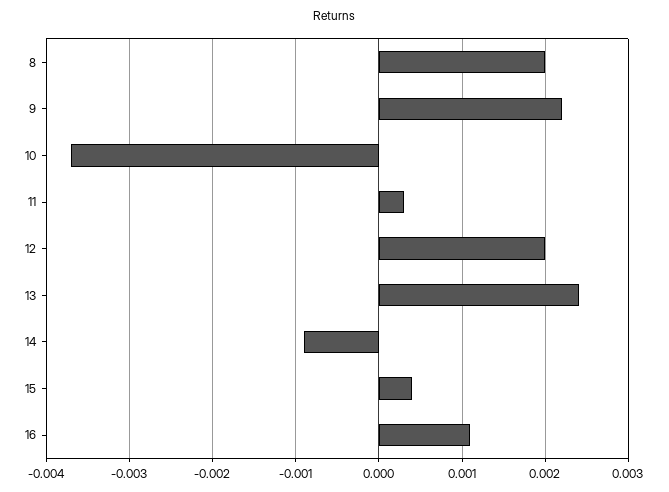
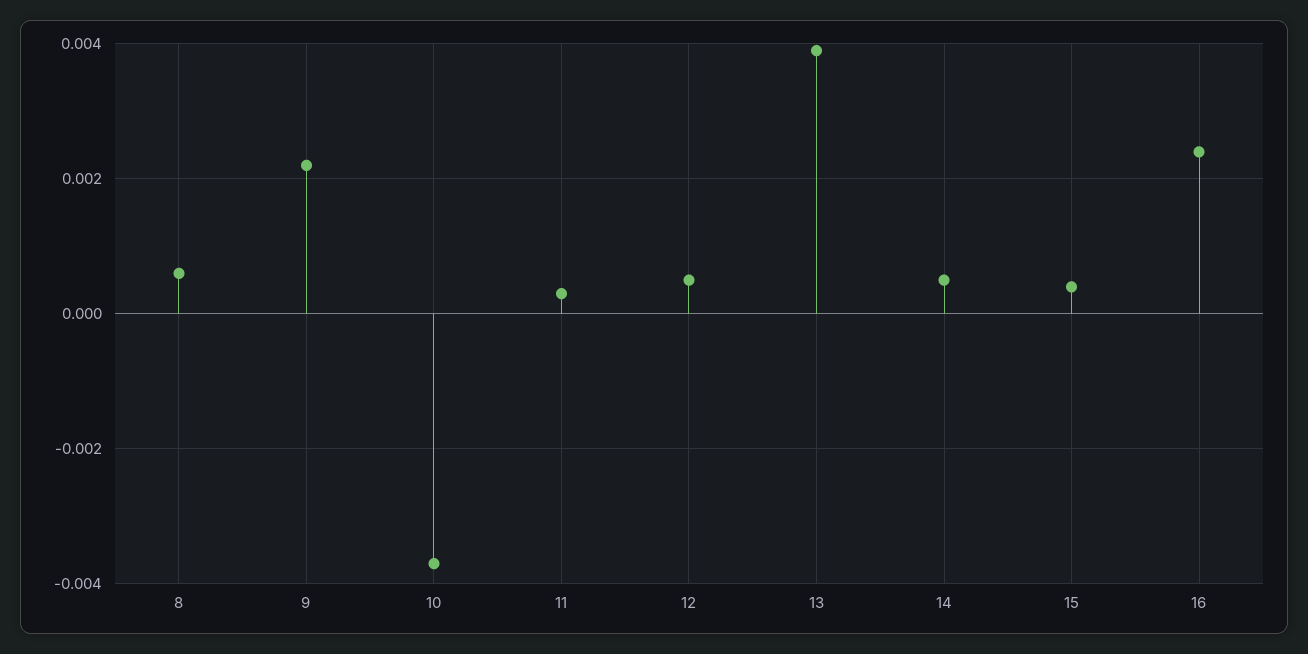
  {
-   "8": 0.002,
+   "8": 0.0005,
    "9": 0.0022,
    "10": -0.0037,
    "11": 0.0003,
-   "12": 0.002,
+   "12": 0.0005,
-   "13": 0.0024,
+   "13": 0.004,
-   "14": -0.0009,
+   "14": 0.0005,
    "15": 0.0004,
-   "16": 0.0011
+   "16": 0.0025
  }

